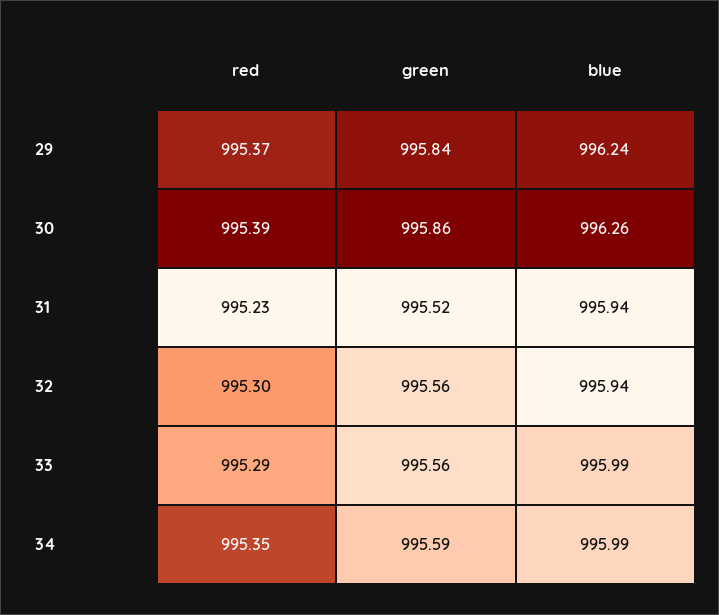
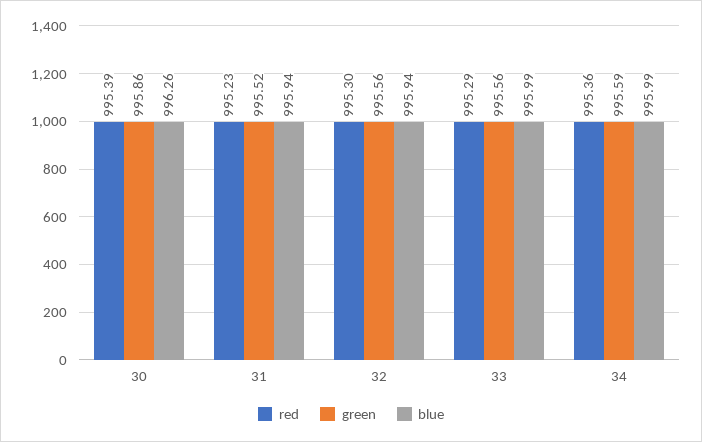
  {
    "red": {
-     "29": 995.37,
      "30": 995.39,
      "31": 995.23,
      "32": 995.3,
      "33": 995.29,
-     "34": 995.35
+     "34": 995.36
    },
    "green": {
-     "29": 995.84,
      "30": 995.86,
      "31": 995.52,
      "32": 995.56,
      "33": 995.56,
      "34": 995.59
    },
    "blue": {
-     "29": 996.24,
      "30": 996.26,
      "31": 995.94,
      "32": 995.94,
      "33": 995.99,
      "34": 995.99
    }
  }

